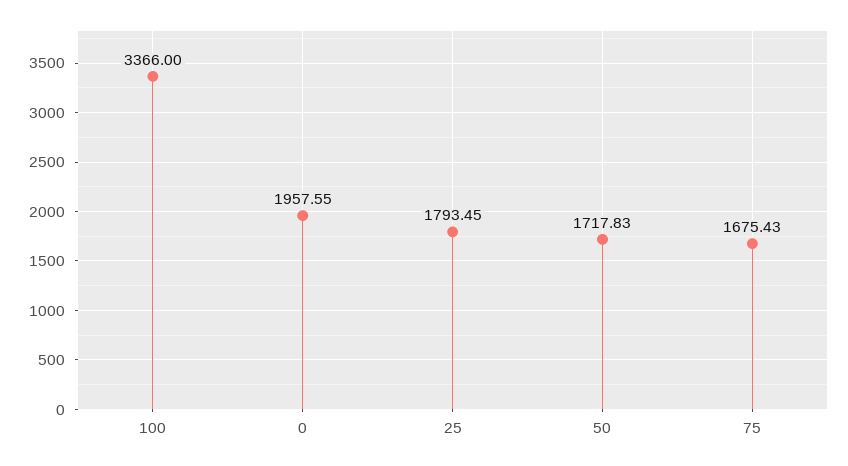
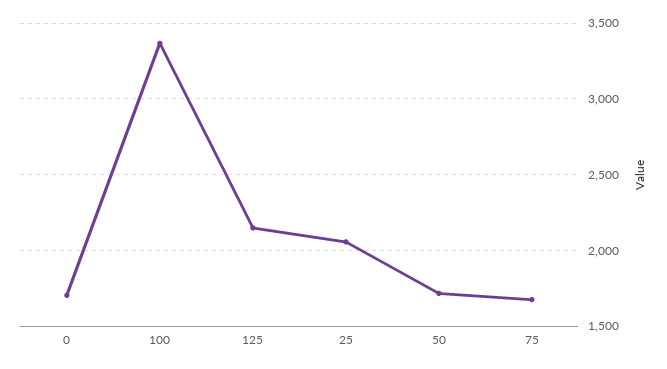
  {
    "100": 3366,
-   "0": 1957.55,
+   "0": 1700,
-   "25": 1793.45,
+   "25": 2050,
    "50": 1717.83,
-   "75": 1675.43
+   "75": 1675.43,
+   "125": 2150
  }

